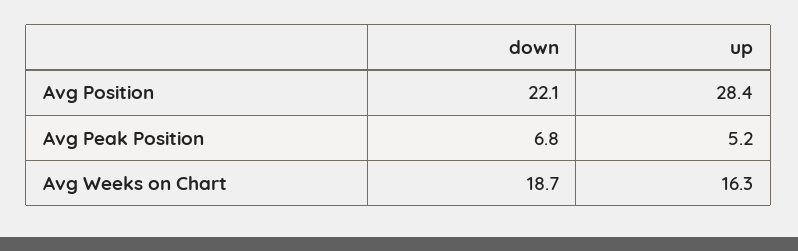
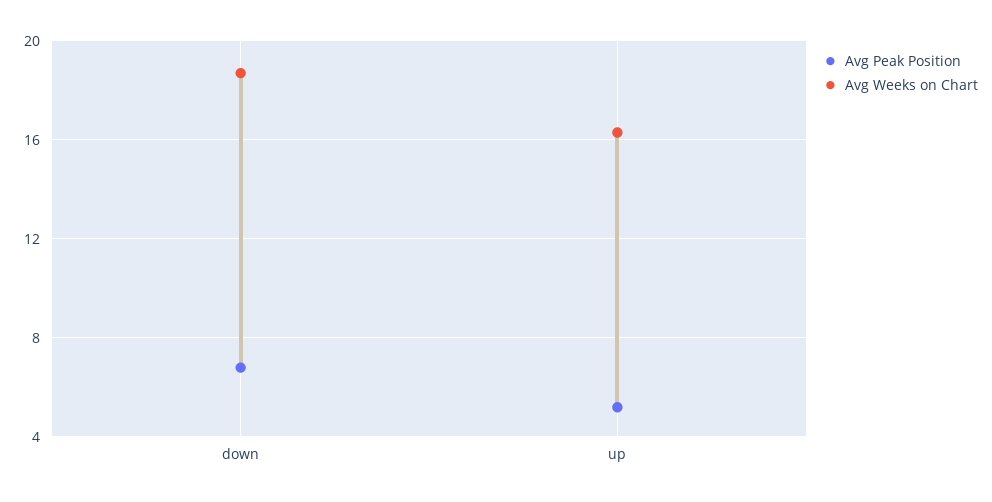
  {
-   "Avg Position": {
-     "down": 22.1,
-     "up": 28.4
-   },
    "Avg Peak Position": {
      "down": 6.8,
      "up": 5.2
    },
    "Avg Weeks on Chart": {
      "down": 18.7,
      "up": 16.3
    }
  }

